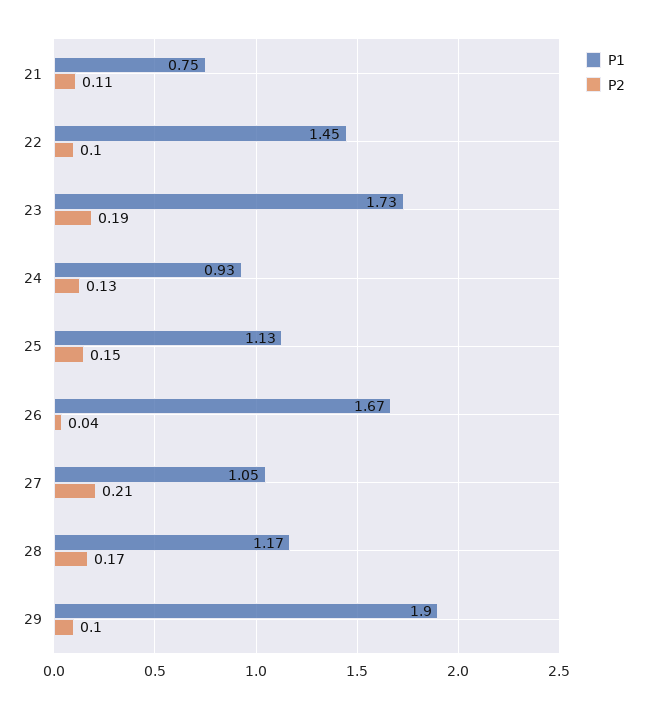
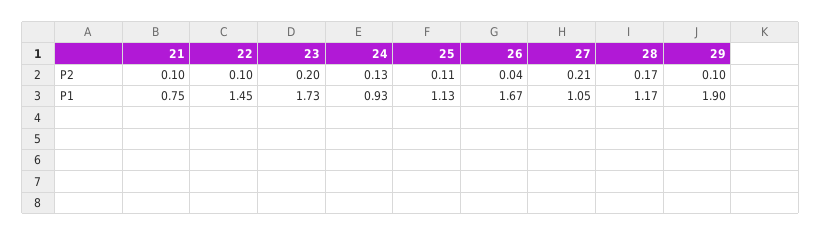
  {
    "P1": {
      "21": 0.75,
      "22": 1.45,
      "23": 1.73,
      "24": 0.93,
      "25": 1.13,
      "26": 1.67,
      "27": 1.05,
      "28": 1.17,
      "29": 1.9
    },
    "P2": {
-     "21": 0.11,
+     "21": 0.1,
      "22": 0.1,
-     "23": 0.19,
+     "23": 0.2,
      "24": 0.13,
-     "25": 0.15,
+     "25": 0.11,
      "26": 0.04,
      "27": 0.21,
      "28": 0.17,
      "29": 0.1
    }
  }

